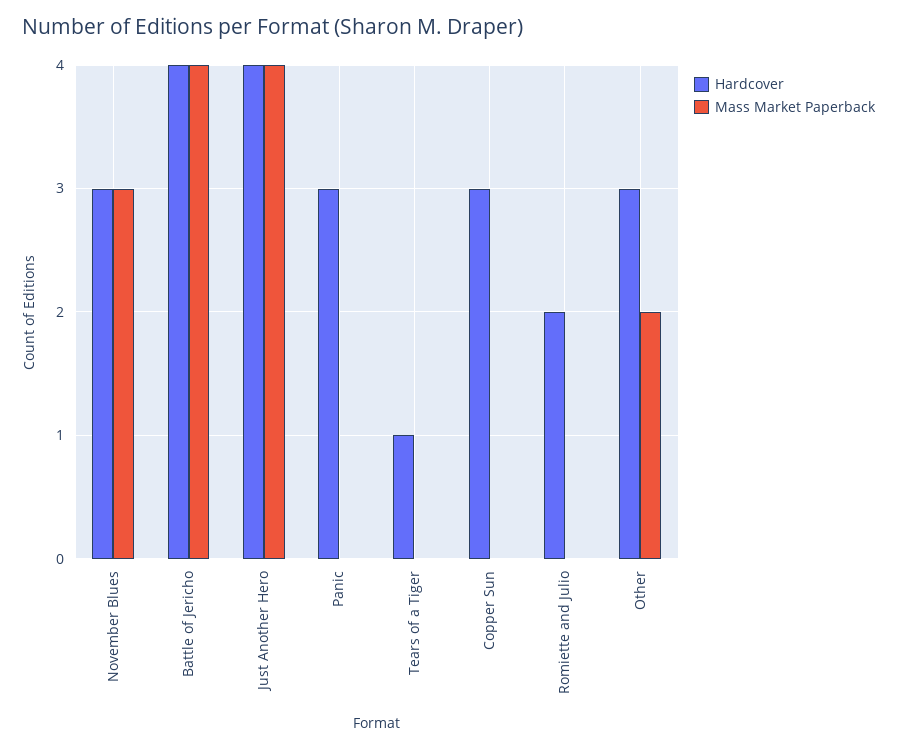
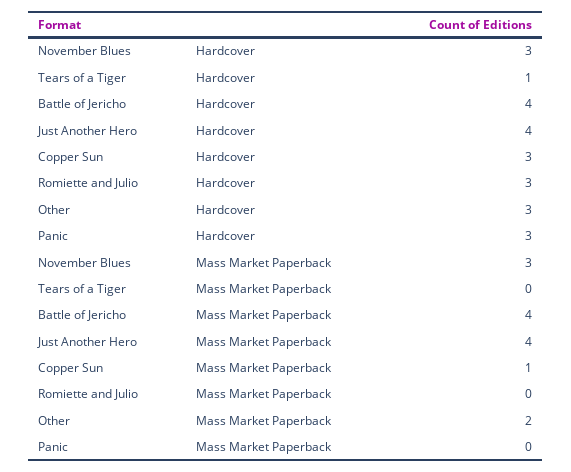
  {
    "Hardcover": {
      "November Blues": 3,
      "Battle of Jericho": 4,
      "Just Another Hero": 4,
      "Panic": 3,
      "Tears of a Tiger": 1,
      "Copper Sun": 3,
-     "Romiette and Julio": 2,
+     "Romiette and Julio": 3,
      "Other": 3
    },
    "Mass Market Paperback": {
      "November Blues": 3,
      "Battle of Jericho": 4,
      "Just Another Hero": 4,
      "Panic": 0,
      "Tears of a Tiger": 0,
-     "Copper Sun": 0,
+     "Copper Sun": 1,
      "Romiette and Julio": 0,
      "Other": 2
    }
  }

